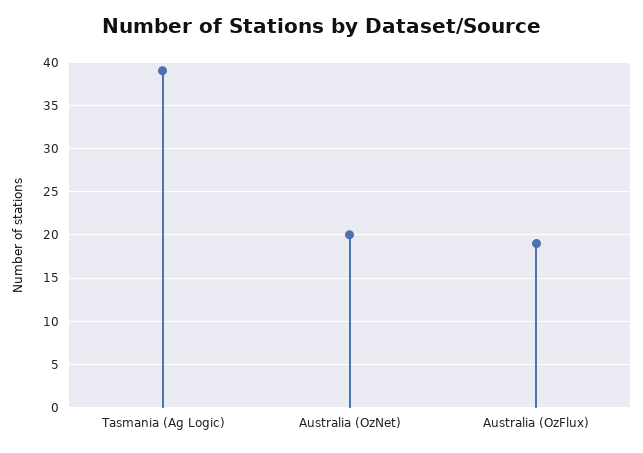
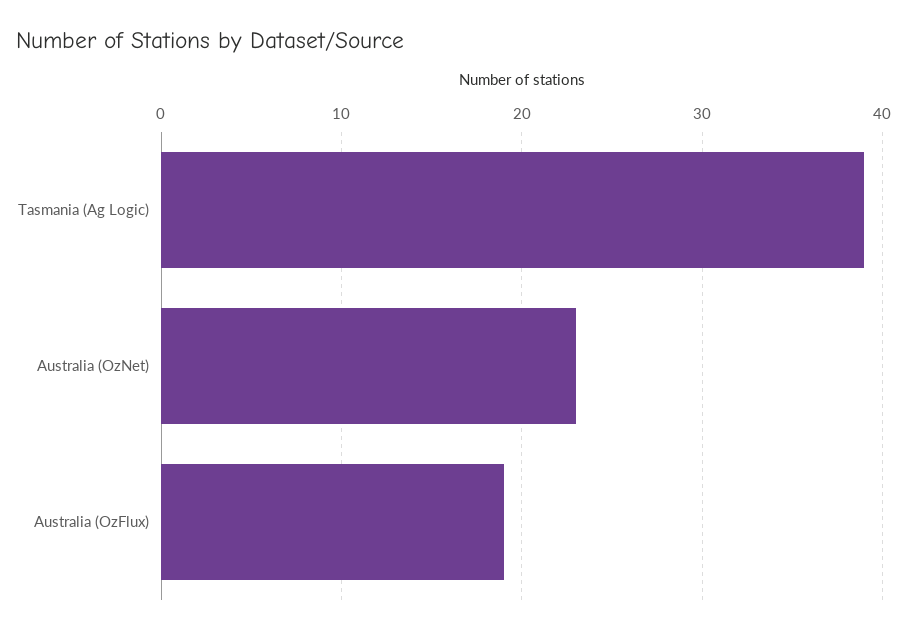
  {
    "Tasmania (Ag Logic)": 39,
-   "Australia (OzNet)": 20,
+   "Australia (OzNet)": 23,
    "Australia (OzFlux)": 19
  }

